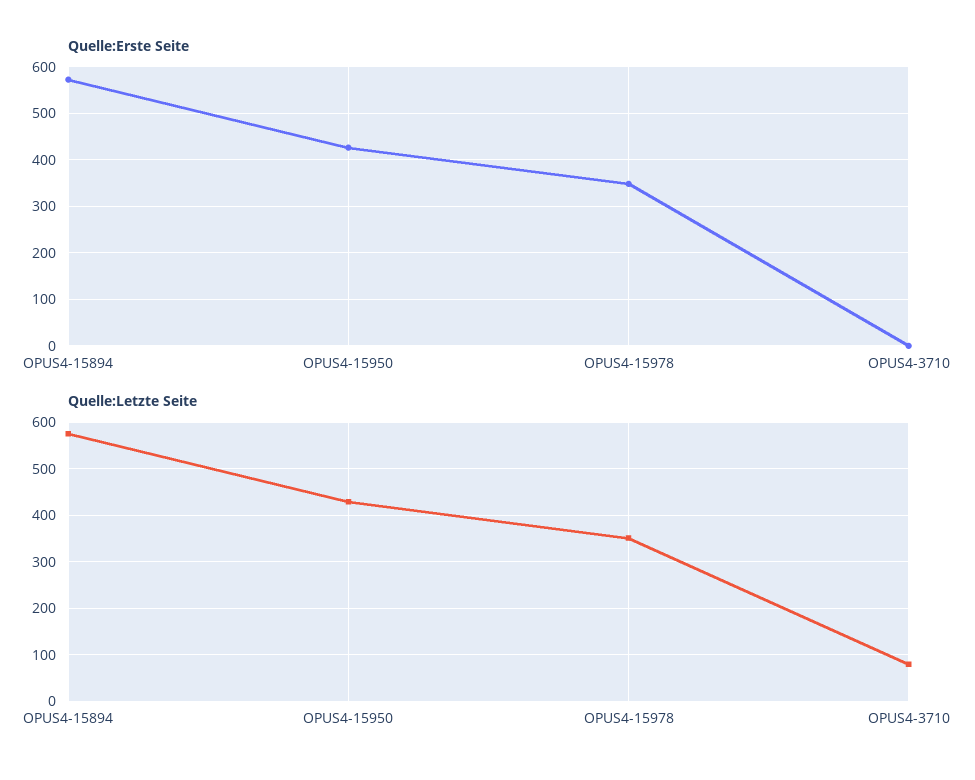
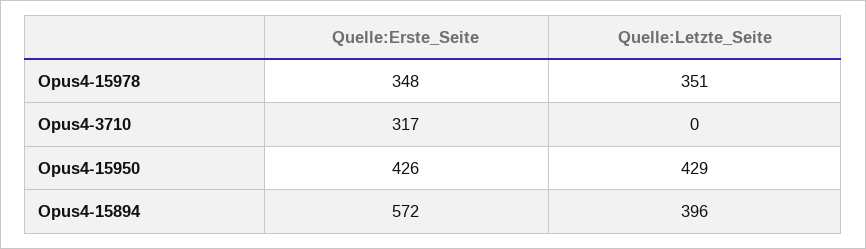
  {
    "Quelle:Erste Seite": {
      "OPUS4-15894": 572,
      "OPUS4-15950": 426,
      "OPUS4-15978": 348,
-     "OPUS4-3710": 0
+     "OPUS4-3710": 317
    },
    "Quelle:Letzte Seite": {
-     "OPUS4-15894": 580,
+     "OPUS4-15894": 396,
      "OPUS4-15950": 429,
      "OPUS4-15978": 351,
-     "OPUS4-3710": 80
+     "OPUS4-3710": 0
    }
  }

